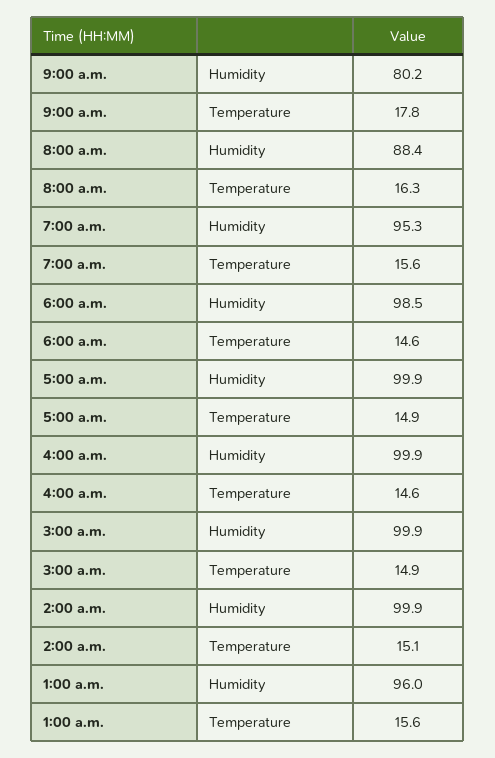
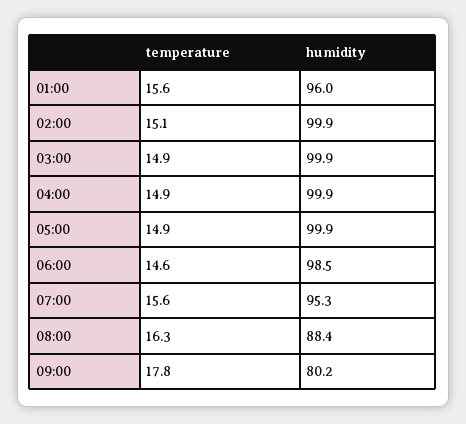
  {
    "9:00 a.m.": {
      "Humidity": 80.2,
      "Temperature": 17.8
    },
    "8:00 a.m.": {
      "Humidity": 88.4,
      "Temperature": 16.3
    },
    "7:00 a.m.": {
      "Humidity": 95.3,
      "Temperature": 15.6
    },
    "6:00 a.m.": {
      "Humidity": 98.5,
      "Temperature": 14.6
    },
    "5:00 a.m.": {
      "Humidity": 99.9,
      "Temperature": 14.9
    },
    "4:00 a.m.": {
      "Humidity": 99.9,
-     "Temperature": 14.6
+     "Temperature": 14.9
    },
    "3:00 a.m.": {
      "Humidity": 99.9,
      "Temperature": 14.9
    },
    "2:00 a.m.": {
      "Humidity": 99.9,
      "Temperature": 15.1
    },
    "1:00 a.m.": {
      "Humidity": 96,
      "Temperature": 15.6
    }
  }

